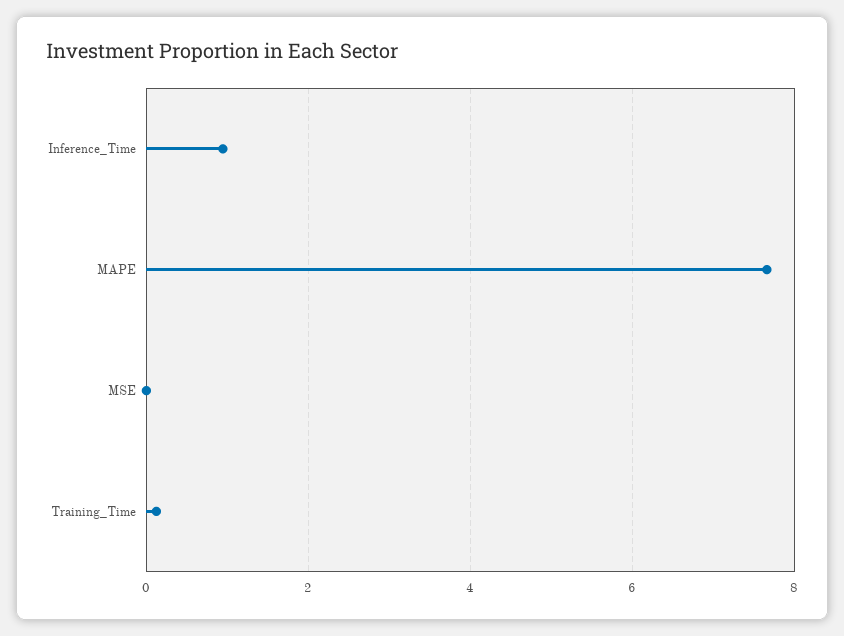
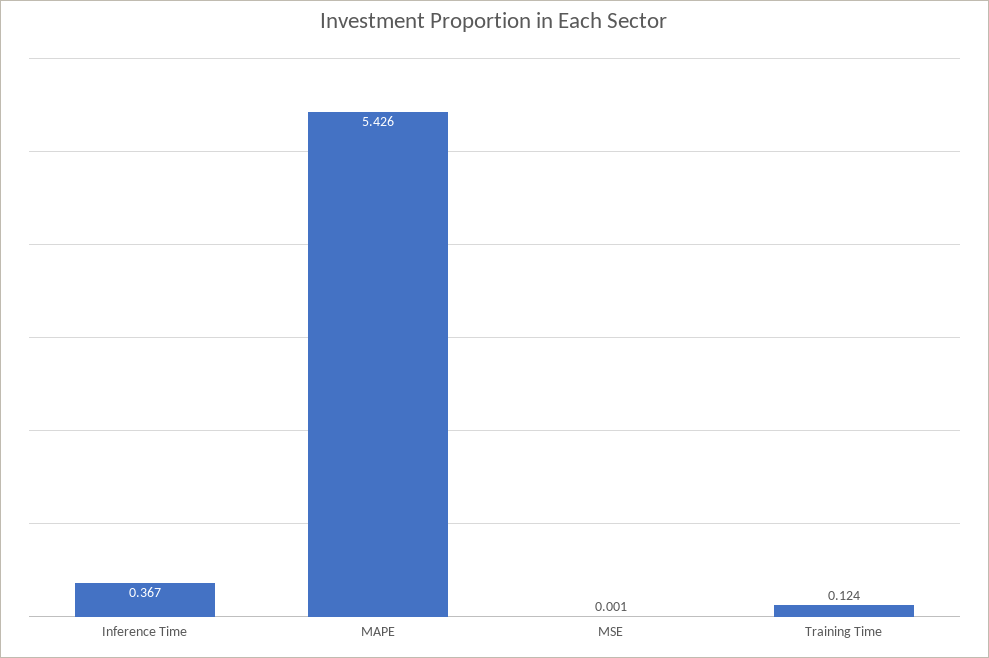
  {
-   "Inference_Time": 1,
+   "Inference_Time": 0.367,
-   "MAPE": 7.6,
+   "MAPE": 5.426,
    "MSE": 0.001,
    "Training_Time": 0.124
  }

